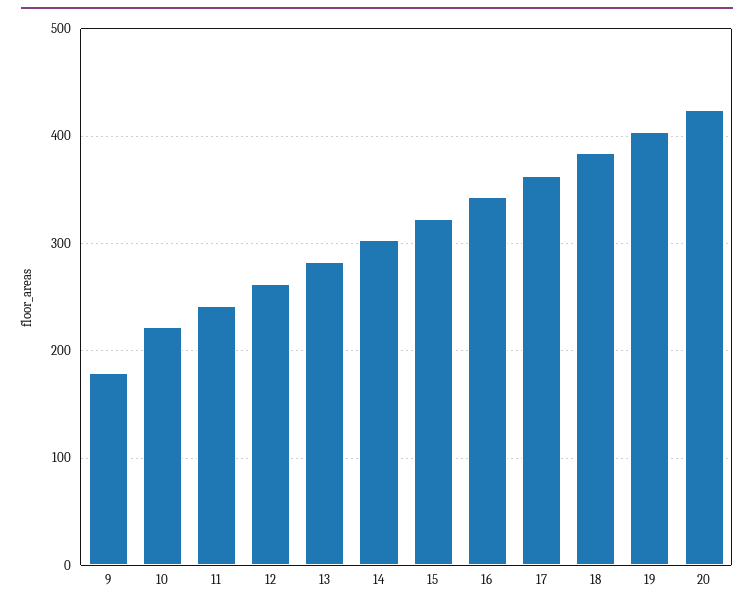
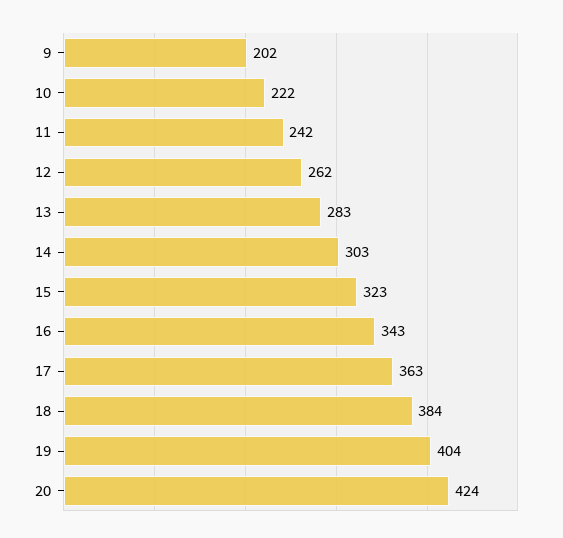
  {
-   "9": 180,
+   "9": 202,
    "10": 222,
    "11": 242,
    "12": 262,
    "13": 283,
    "14": 303,
    "15": 323,
    "16": 343,
    "17": 363,
    "18": 384,
    "19": 404,
    "20": 424
  }

